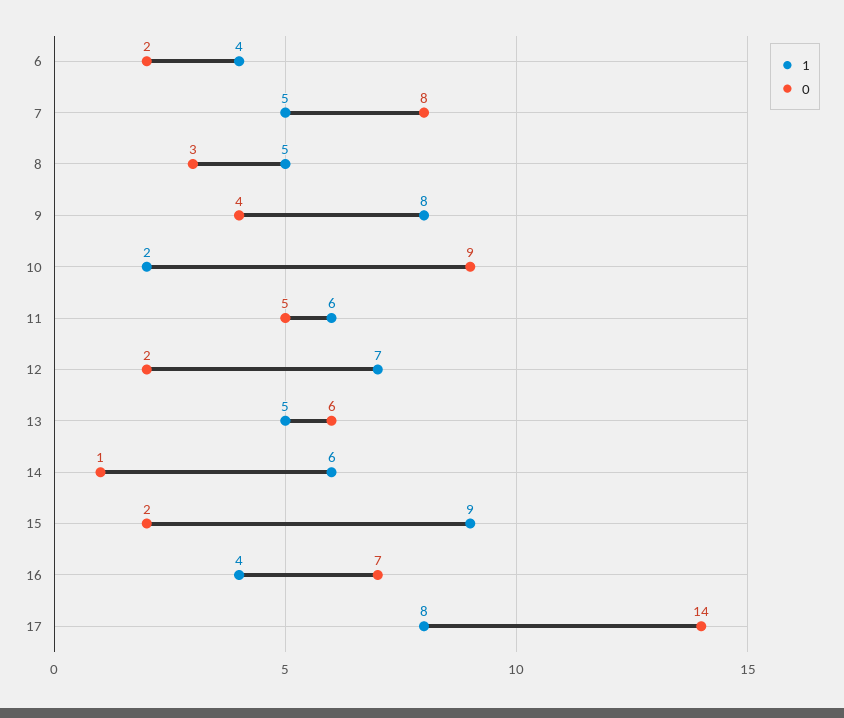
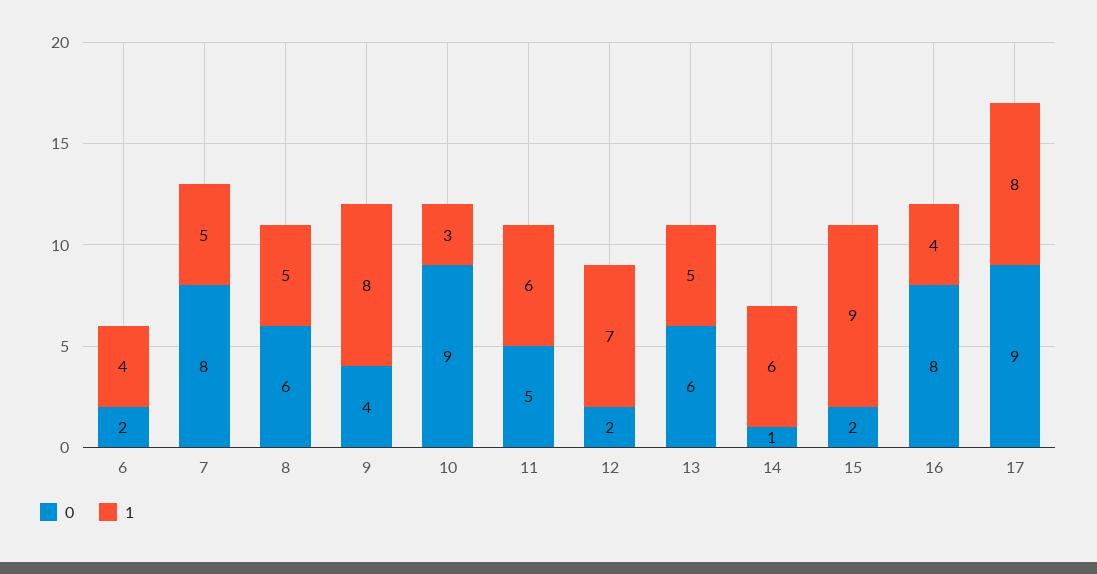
  {
    "1": {
      "6": 4,
      "7": 5,
      "8": 5,
      "9": 8,
-     "10": 2,
+     "10": 3,
      "11": 6,
      "12": 7,
      "13": 5,
      "14": 6,
      "15": 9,
      "16": 4,
      "17": 8
    },
    "0": {
      "6": 2,
      "7": 8,
-     "8": 3,
+     "8": 6,
      "9": 4,
      "10": 9,
      "11": 5,
      "12": 2,
      "13": 6,
      "14": 1,
      "15": 2,
-     "16": 7,
+     "16": 8,
-     "17": 14
+     "17": 9
    }
  }

